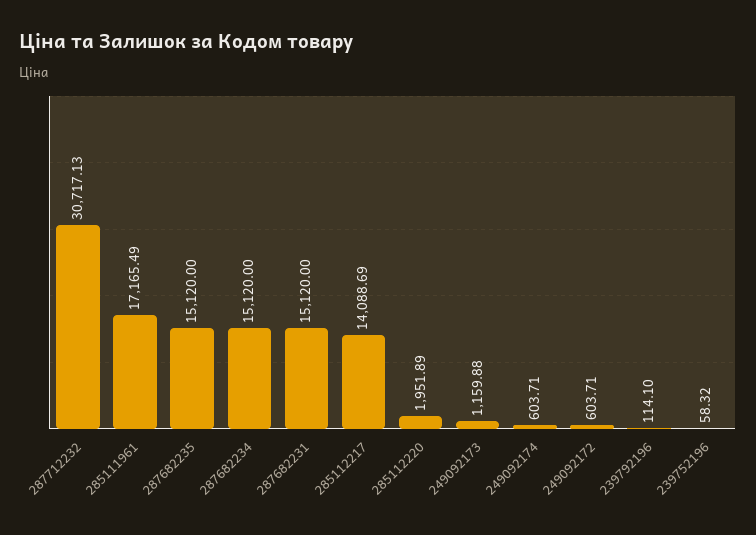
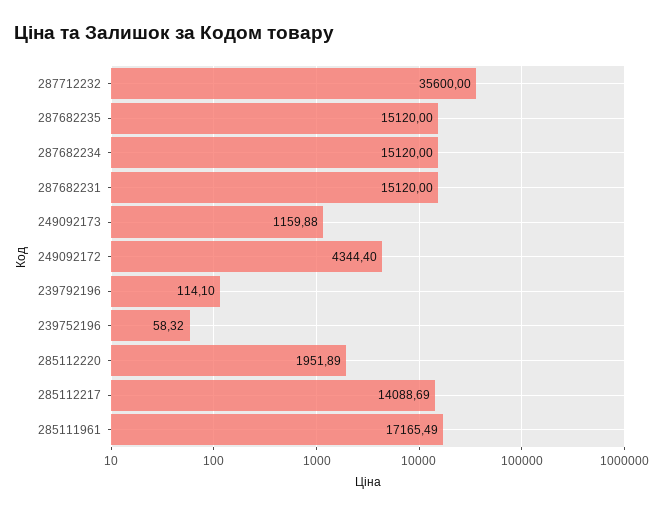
  {
-   "287712232": 30717.13,
+   "287712232": 35600,
    "285111961": 17165.49,
    "287682235": 15120,
    "287682234": 15120,
    "287682231": 15120,
    "285112217": 14088.69,
    "285112220": 1951.89,
    "249092173": 1159.88,
-   "249092174": 603.71,
-   "249092172": 603.71,
+   "249092172": 4344.4,
    "239792196": 114.1,
    "239752196": 58.32
  }

